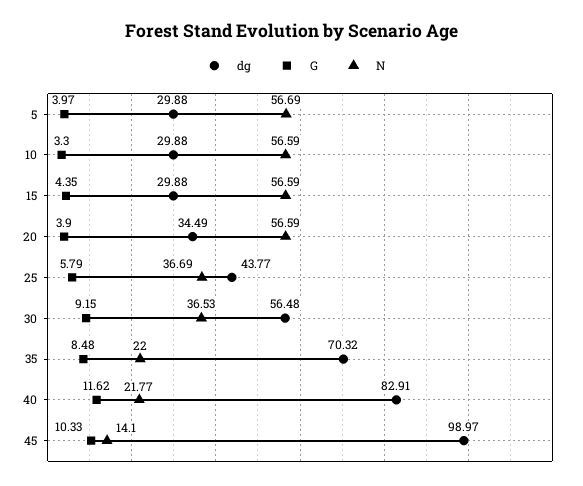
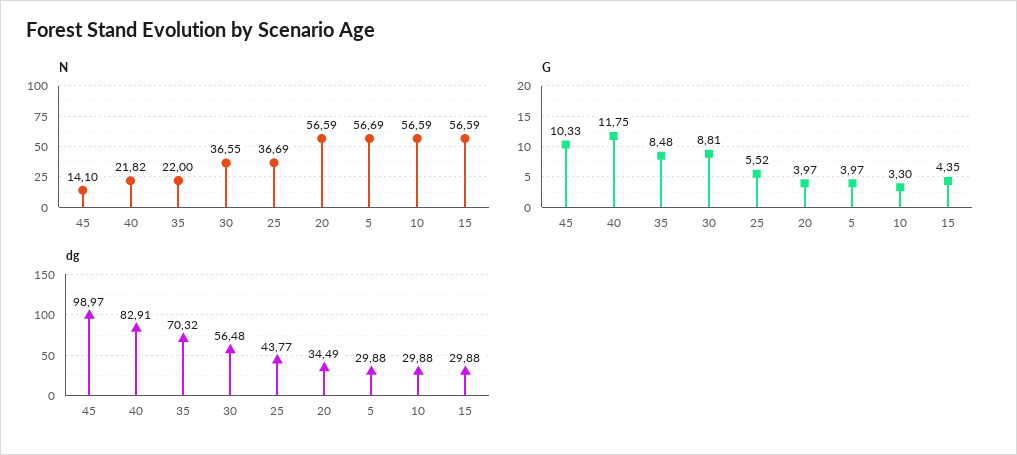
  {
    "dg": {
      "5": 29.88,
      "10": 29.88,
      "15": 29.88,
      "20": 34.49,
      "25": 43.77,
      "30": 56.48,
      "35": 70.32,
      "40": 82.91,
      "45": 98.97
    },
    "G": {
      "5": 3.97,
      "10": 3.3,
      "15": 4.35,
-     "20": 3.9,
+     "20": 3.97,
-     "25": 5.79,
+     "25": 5.52,
-     "30": 9.15,
+     "30": 8.81,
      "35": 8.48,
-     "40": 11.62,
+     "40": 11.75,
      "45": 10.33
    },
    "N": {
      "5": 56.69,
      "10": 56.59,
      "15": 56.59,
      "20": 56.59,
      "25": 36.69,
-     "30": 36.53,
+     "30": 36.55,
      "35": 22,
-     "40": 21.77,
+     "40": 21.82,
      "45": 14.1
    }
  }

